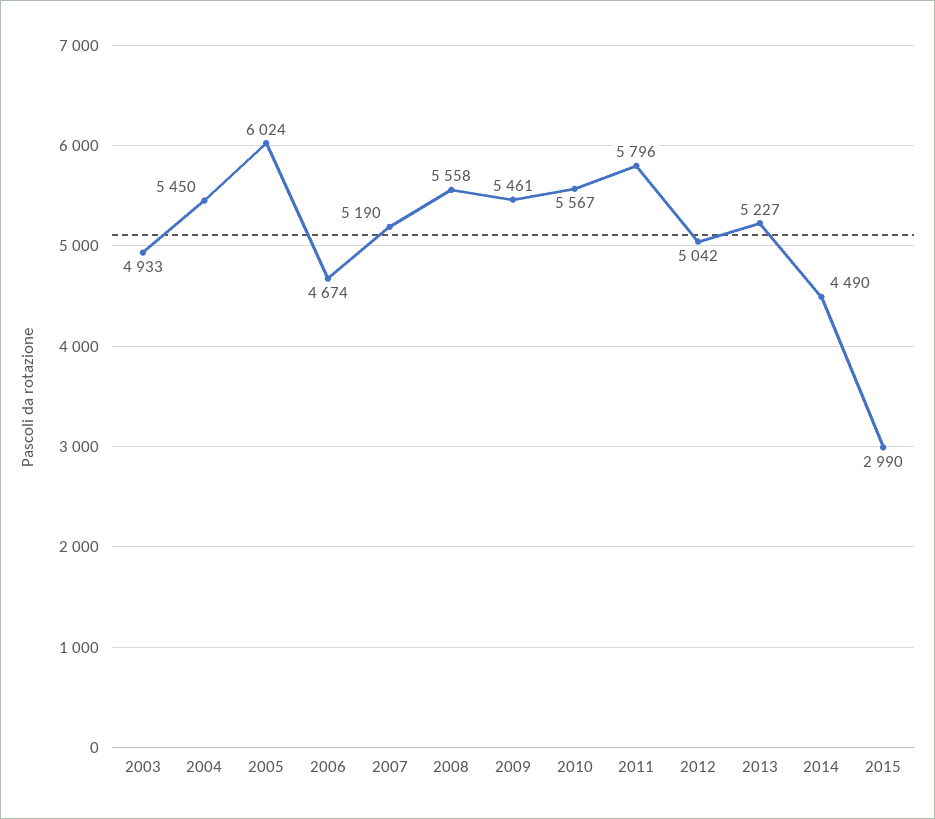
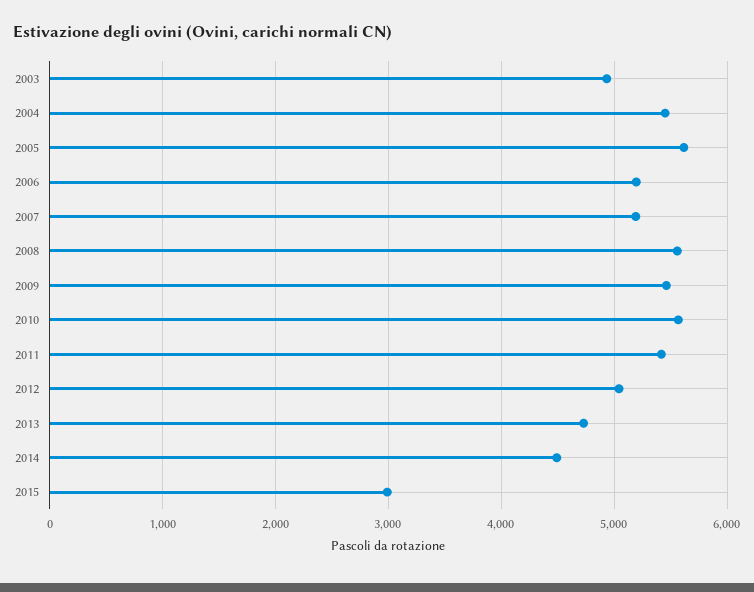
  {
    "2003": 4933,
    "2004": 5450,
-   "2005": 6024,
+   "2005": 5600,
-   "2006": 4674,
+   "2006": 5200,
    "2007": 5190,
    "2008": 5558,
    "2009": 5461,
    "2010": 5567,
-   "2011": 5796,
+   "2011": 5400,
    "2012": 5042,
-   "2013": 5227,
+   "2013": 4700,
    "2014": 4490,
    "2015": 2990
  }

